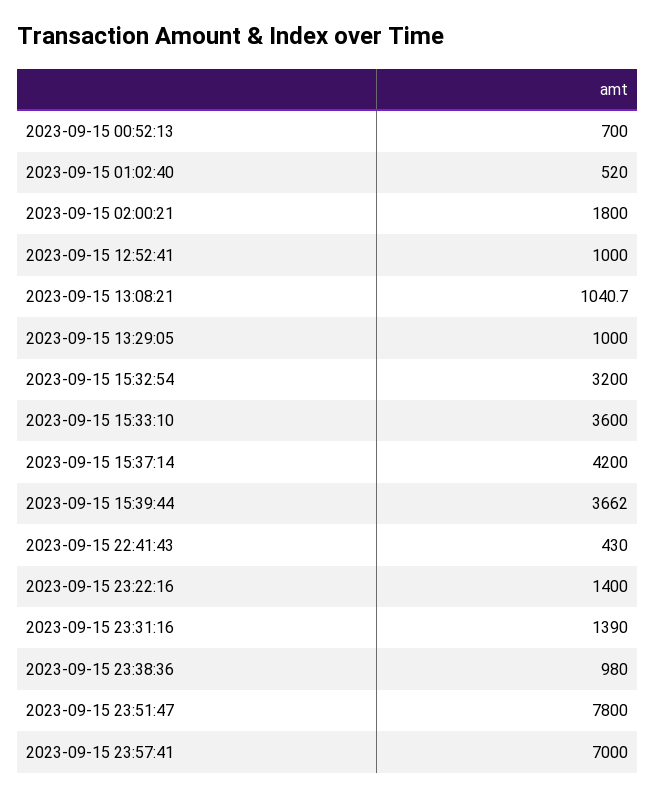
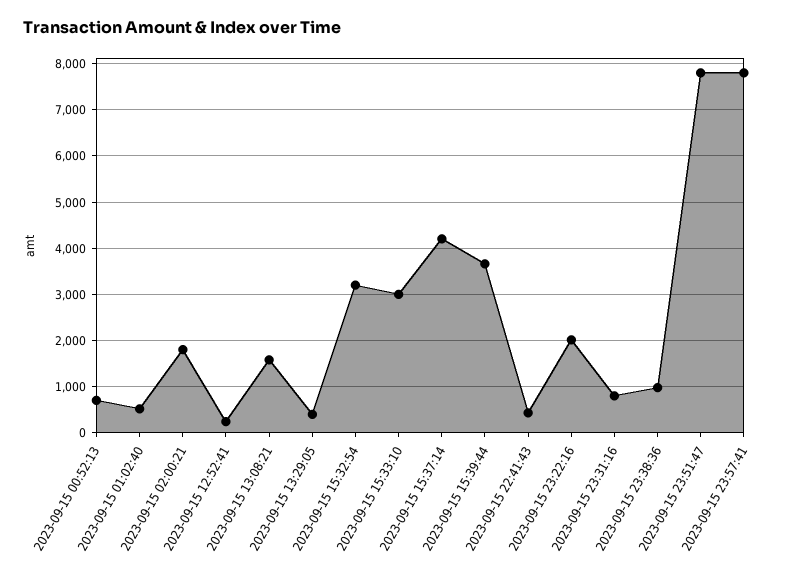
  {
    "2023-09-15 00:52:13": 700,
    "2023-09-15 01:02:40": 520,
    "2023-09-15 02:00:21": 1800,
-   "2023-09-15 12:52:41": 1000,
+   "2023-09-15 12:52:41": 200,
-   "2023-09-15 13:08:21": 1040.7,
+   "2023-09-15 13:08:21": 1600,
-   "2023-09-15 13:29:05": 1000,
+   "2023-09-15 13:29:05": 400,
    "2023-09-15 15:32:54": 3200,
-   "2023-09-15 15:33:10": 3600,
+   "2023-09-15 15:33:10": 3000,
    "2023-09-15 15:37:14": 4200,
    "2023-09-15 15:39:44": 3662,
    "2023-09-15 22:41:43": 430,
-   "2023-09-15 23:22:16": 1400,
+   "2023-09-15 23:22:16": 2000,
-   "2023-09-15 23:31:16": 1390,
+   "2023-09-15 23:31:16": 800,
    "2023-09-15 23:38:36": 980,
    "2023-09-15 23:51:47": 7800,
-   "2023-09-15 23:57:41": 7000
+   "2023-09-15 23:57:41": 7800
  }

